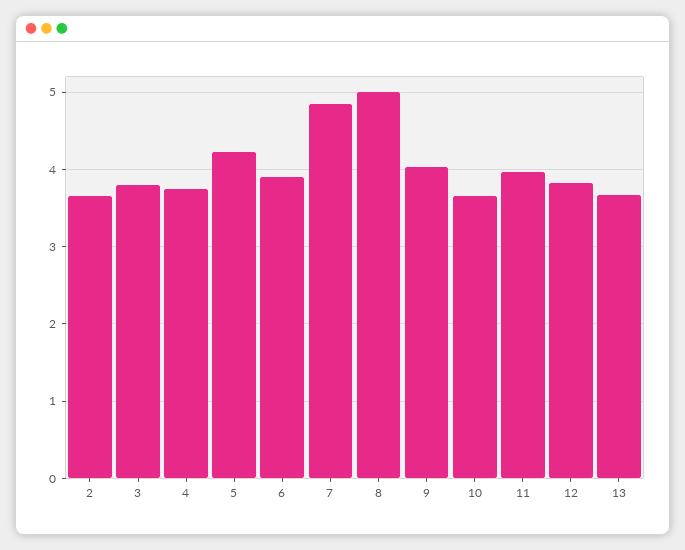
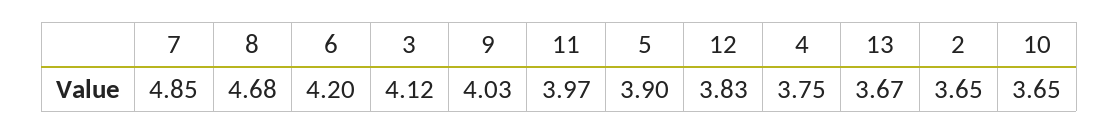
  {
    "2": 3.65,
-   "3": 3.8,
+   "3": 4.12,
    "4": 3.75,
-   "5": 4.2,
+   "5": 3.9,
-   "6": 3.9,
+   "6": 4.2,
    "7": 4.85,
-   "8": 5,
+   "8": 4.68,
    "9": 4.03,
    "10": 3.65,
    "11": 3.97,
    "12": 3.83,
    "13": 3.67
  }

